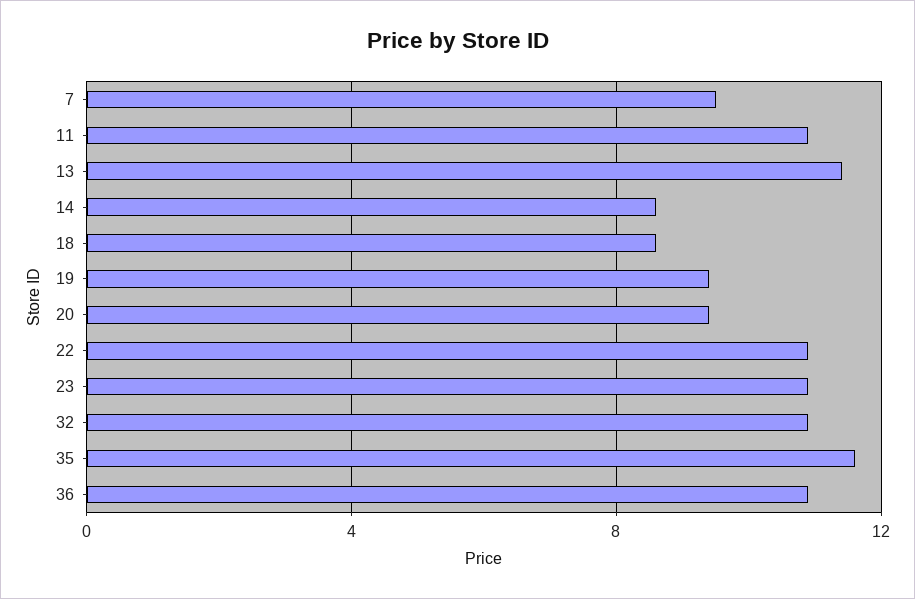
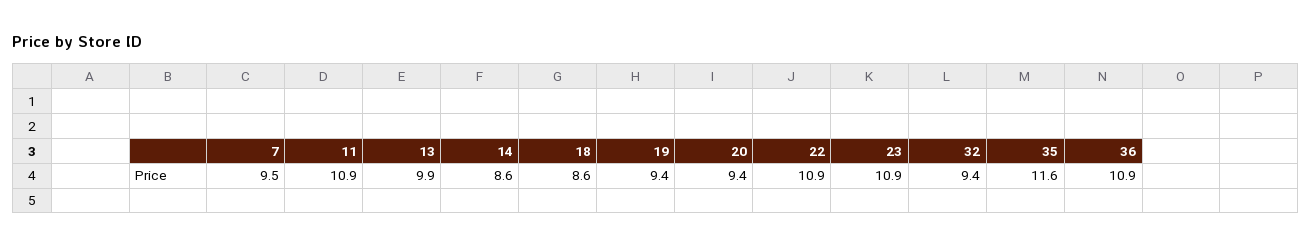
  {
    "7": 9.5,
    "11": 10.9,
-   "13": 11.5,
+   "13": 9.9,
    "14": 8.6,
    "18": 8.6,
    "19": 9.4,
    "20": 9.4,
    "22": 10.9,
    "23": 10.9,
-   "32": 11,
+   "32": 9.4,
    "35": 11.6,
    "36": 10.9
  }

